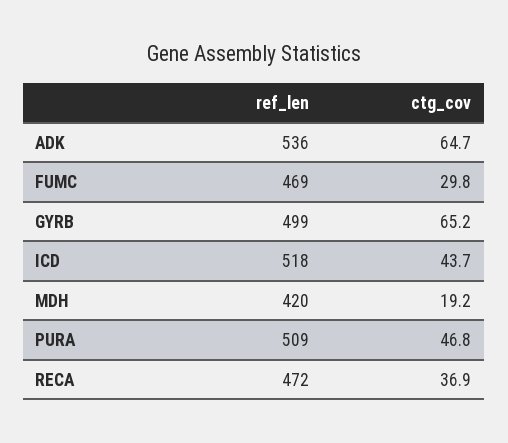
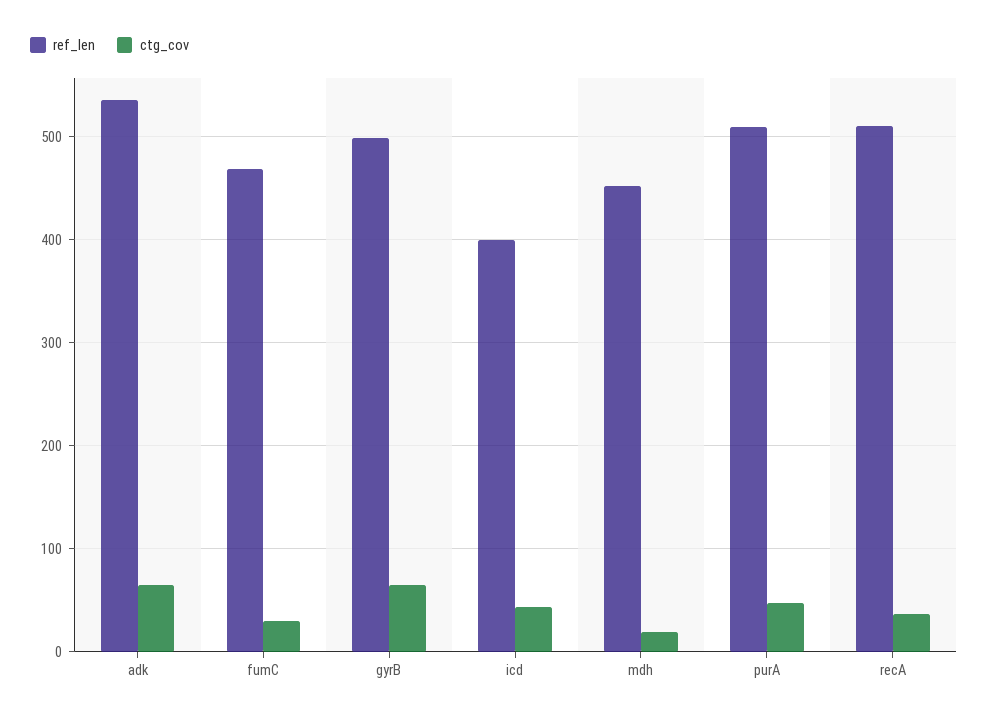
  {
    "ref_len": {
      "ADK": 536,
      "FUMC": 469,
      "GYRB": 499,
-     "ICD": 518,
+     "ICD": 400,
-     "MDH": 420,
+     "MDH": 450,
      "PURA": 509,
-     "RECA": 472
+     "RECA": 510
    },
    "ctg_cov": {
      "ADK": 64.7,
      "FUMC": 29.8,
      "GYRB": 65.2,
      "ICD": 43.7,
      "MDH": 19.2,
      "PURA": 46.8,
      "RECA": 36.9
    }
  }

